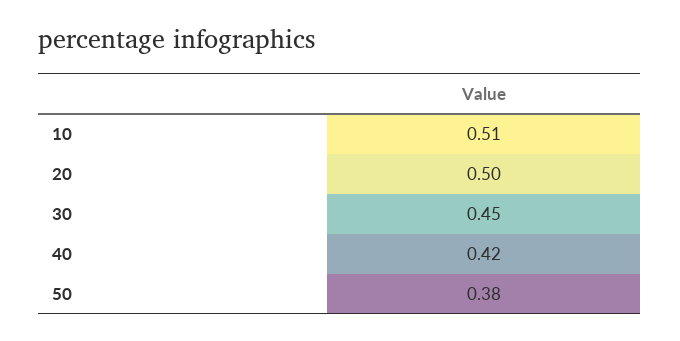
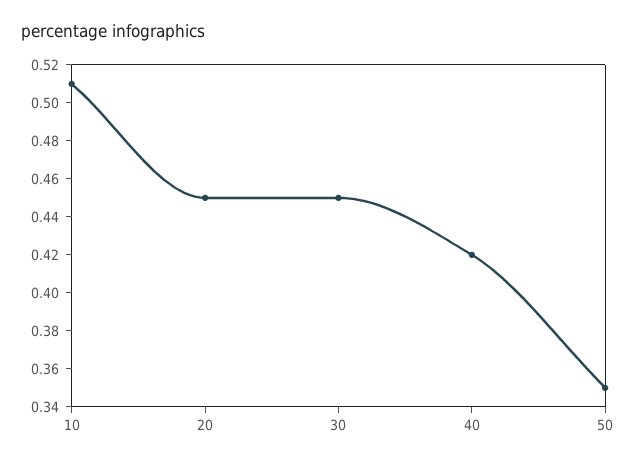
  {
    "10": 0.51,
-   "20": 0.5,
+   "20": 0.45,
    "30": 0.45,
    "40": 0.42,
-   "50": 0.38
+   "50": 0.35
  }

